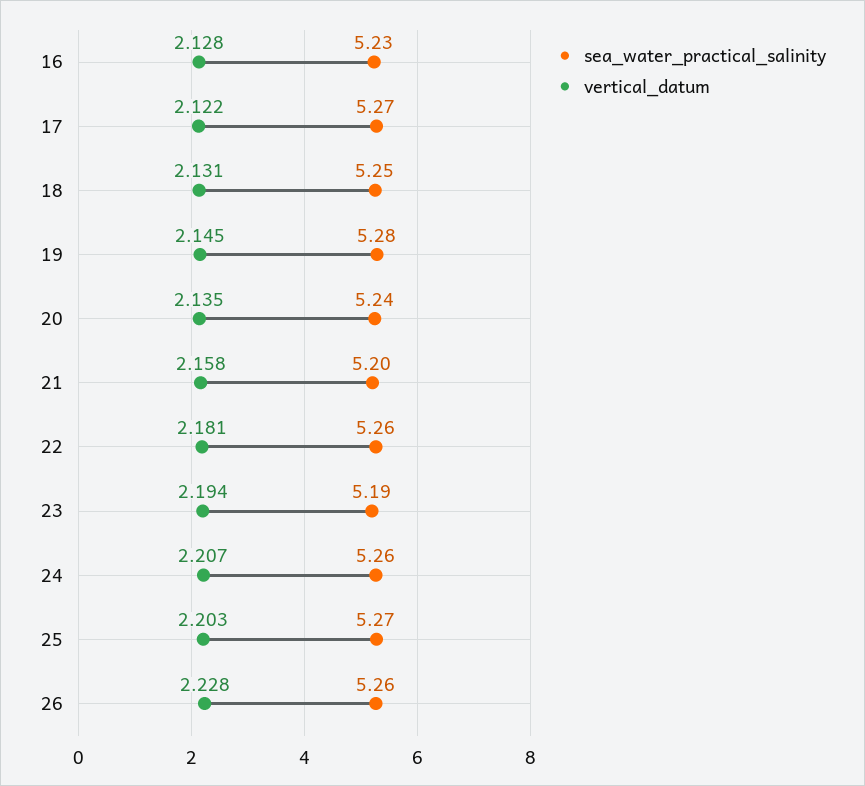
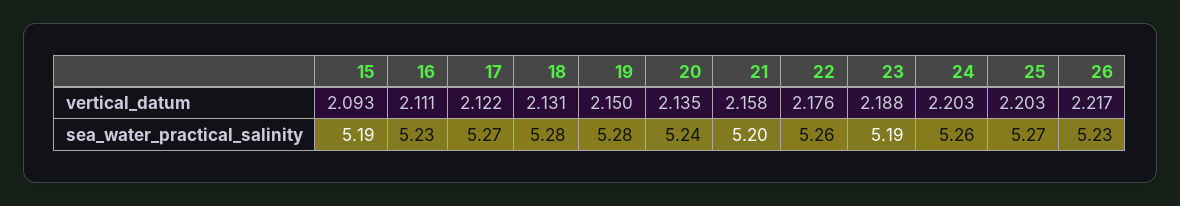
  {
    "sea_water_practical_salinity": {
      "16": 5.23,
      "17": 5.27,
-     "18": 5.25,
+     "18": 5.28,
      "19": 5.28,
      "20": 5.24,
      "21": 5.2,
      "22": 5.26,
      "23": 5.19,
      "24": 5.26,
      "25": 5.27,
-     "26": 5.26
+     "26": 5.23,
+     "15": 5.19
    },
    "vertical_datum": {
-     "16": 2.128,
+     "16": 2.111,
      "17": 2.122,
      "18": 2.131,
-     "19": 2.145,
+     "19": 2.15,
      "20": 2.135,
      "21": 2.158,
-     "22": 2.181,
+     "22": 2.176,
-     "23": 2.194,
+     "23": 2.188,
-     "24": 2.207,
+     "24": 2.203,
      "25": 2.203,
-     "26": 2.228
+     "26": 2.217,
+     "15": 2.093
    }
  }

